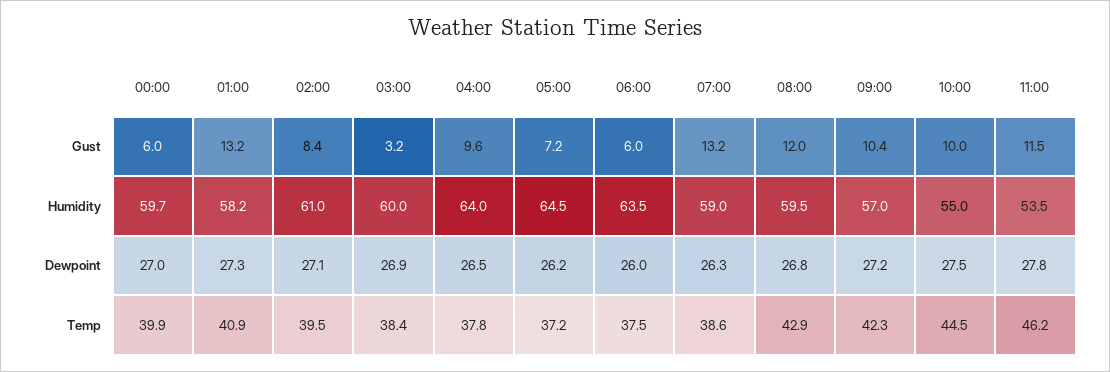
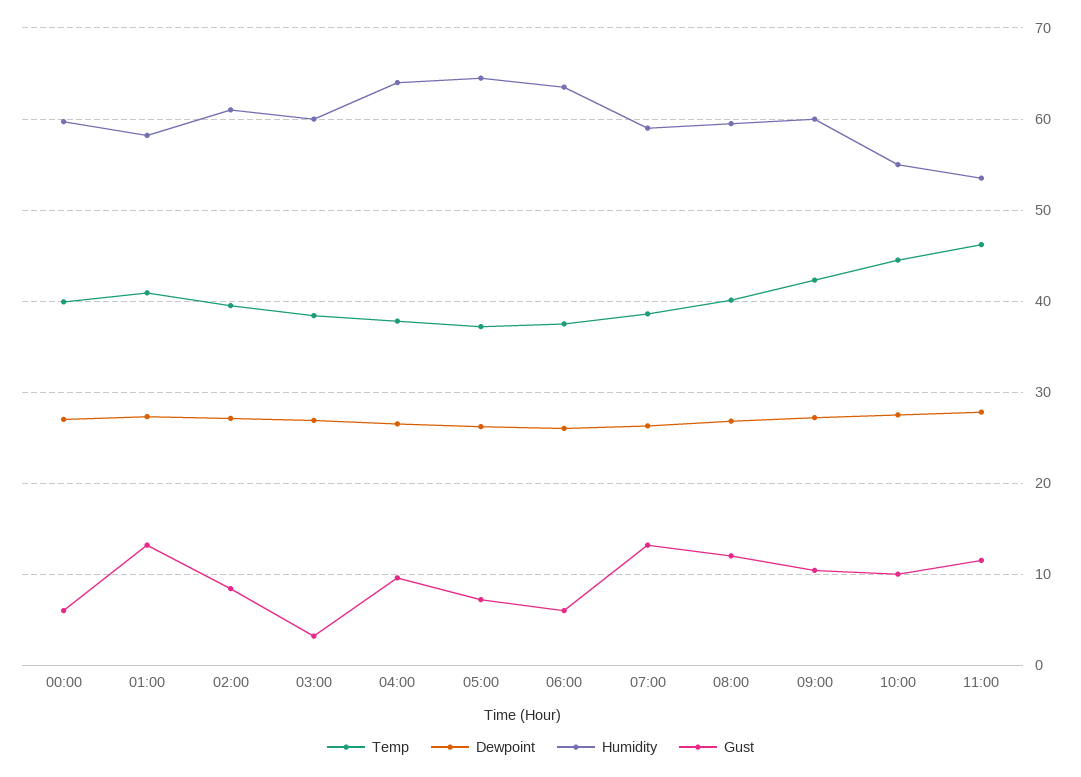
  {
    "Gust": {
      "00:00": 6,
      "01:00": 13.2,
      "02:00": 8.4,
      "03:00": 3.2,
      "04:00": 9.6,
      "05:00": 7.2,
      "06:00": 6,
      "07:00": 13.2,
      "08:00": 12,
      "09:00": 10.4,
      "10:00": 10,
      "11:00": 11.5
    },
    "Humidity": {
      "00:00": 59.7,
      "01:00": 58.2,
      "02:00": 61,
      "03:00": 60,
      "04:00": 64,
      "05:00": 64.5,
      "06:00": 63.5,
      "07:00": 59,
      "08:00": 59.5,
-     "09:00": 57,
+     "09:00": 60,
      "10:00": 55,
      "11:00": 53.5
    },
    "Dewpoint": {
      "00:00": 27,
      "01:00": 27.3,
      "02:00": 27.1,
      "03:00": 26.9,
      "04:00": 26.5,
      "05:00": 26.2,
      "06:00": 26,
      "07:00": 26.3,
      "08:00": 26.8,
      "09:00": 27.2,
      "10:00": 27.5,
      "11:00": 27.8
    },
    "Temp": {
      "00:00": 39.9,
      "01:00": 40.9,
      "02:00": 39.5,
      "03:00": 38.4,
      "04:00": 37.8,
      "05:00": 37.2,
      "06:00": 37.5,
      "07:00": 38.6,
-     "08:00": 42.9,
+     "08:00": 40,
      "09:00": 42.3,
      "10:00": 44.5,
      "11:00": 46.2
    }
  }

